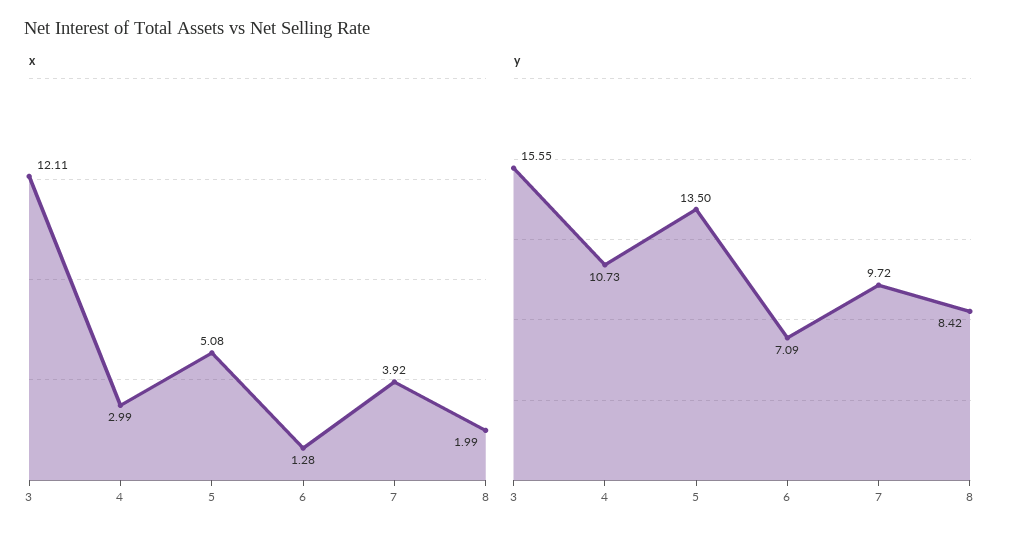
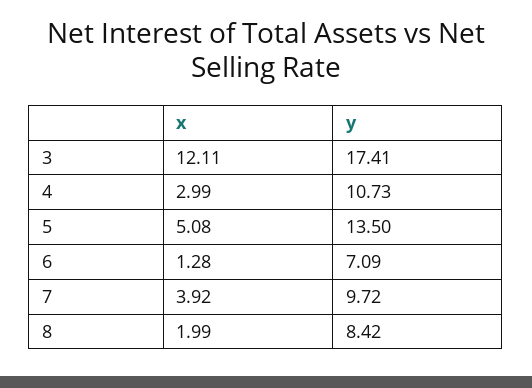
  {
    "x": {
      "3": 12.11,
      "4": 2.99,
      "5": 5.08,
      "6": 1.28,
      "7": 3.92,
      "8": 1.99
    },
    "y": {
-     "3": 15.55,
+     "3": 17.41,
      "4": 10.73,
      "5": 13.5,
      "6": 7.09,
      "7": 9.72,
      "8": 8.42
    }
  }

